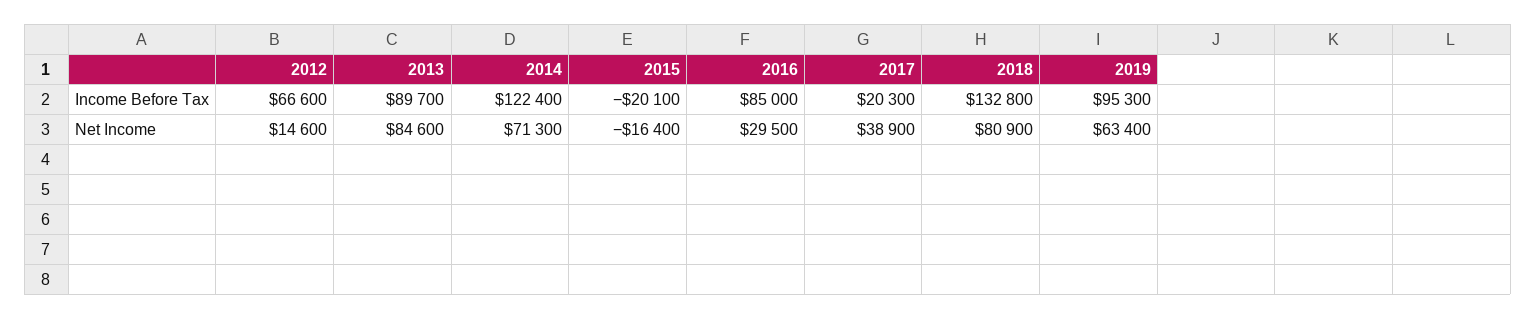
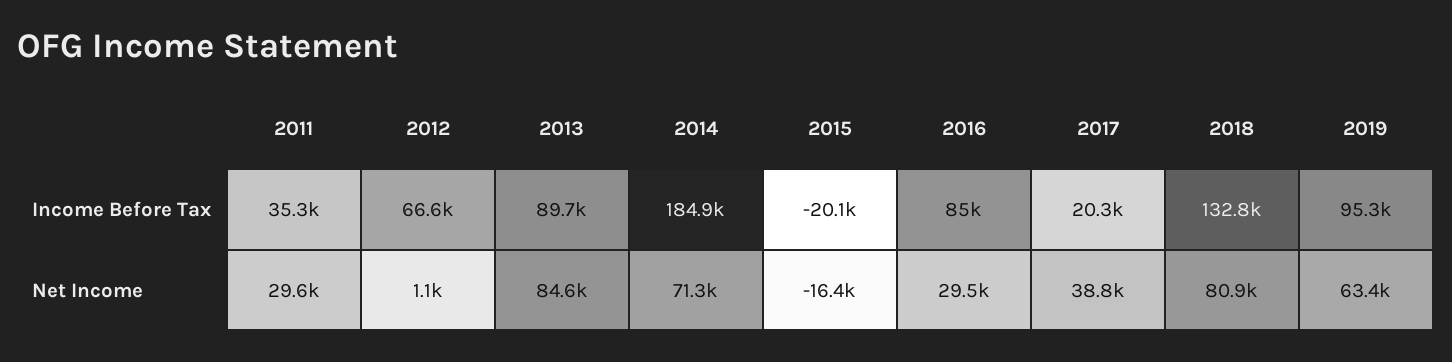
  {
    "2012": {
      "Income Before Tax": 66600,
-     "Net Income": 14600
+     "Net Income": 1100
    },
    "2013": {
      "Income Before Tax": 89700,
      "Net Income": 84600
    },
    "2014": {
-     "Income Before Tax": 122400,
+     "Income Before Tax": 184900,
      "Net Income": 71300
    },
    "2015": {
      "Income Before Tax": -20100,
      "Net Income": -16400
    },
    "2016": {
      "Income Before Tax": 85000,
      "Net Income": 29500
    },
    "2017": {
      "Income Before Tax": 20300,
-     "Net Income": 38900
+     "Net Income": 38800
    },
    "2018": {
      "Income Before Tax": 132800,
      "Net Income": 80900
    },
    "2019": {
      "Income Before Tax": 95300,
      "Net Income": 63400
-   }
+   },
+   "2011": {
+     "Income Before Tax": 35300,
+     "Net Income": 29600
+   }
  }

